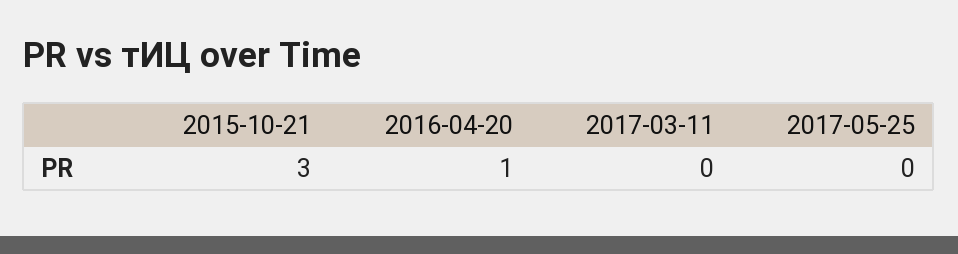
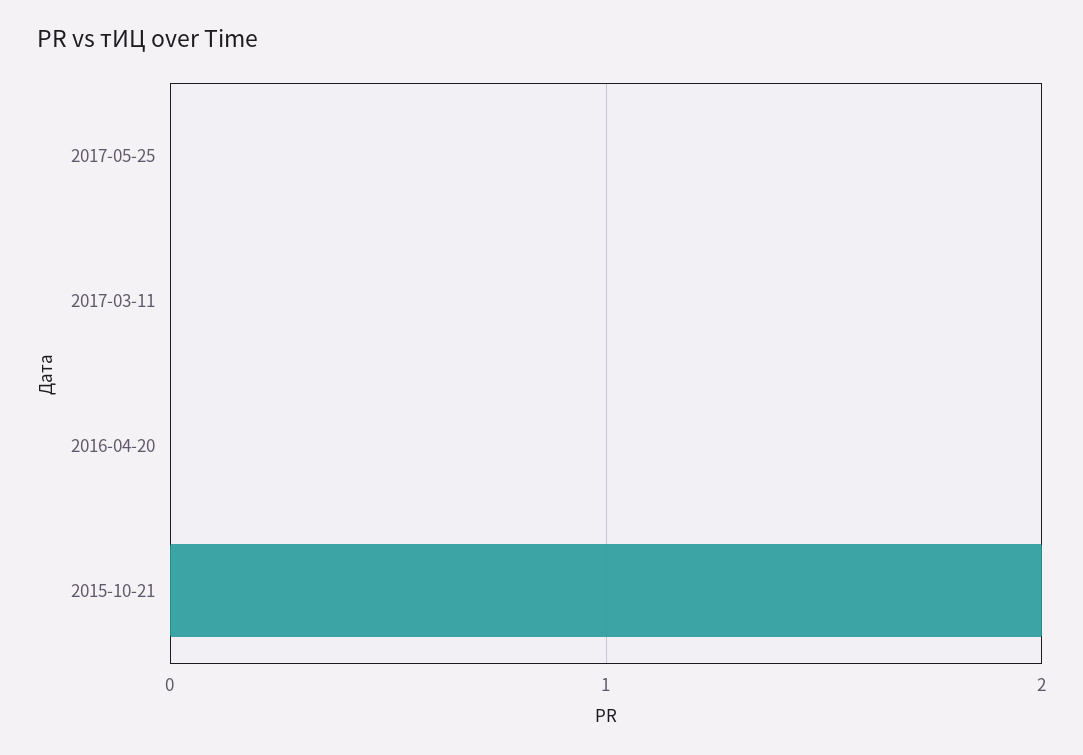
  {
-   "2015-10-21": 3,
+   "2015-10-21": 2,
-   "2016-04-20": 1,
+   "2016-04-20": 0,
    "2017-03-11": 0,
    "2017-05-25": 0
  }

